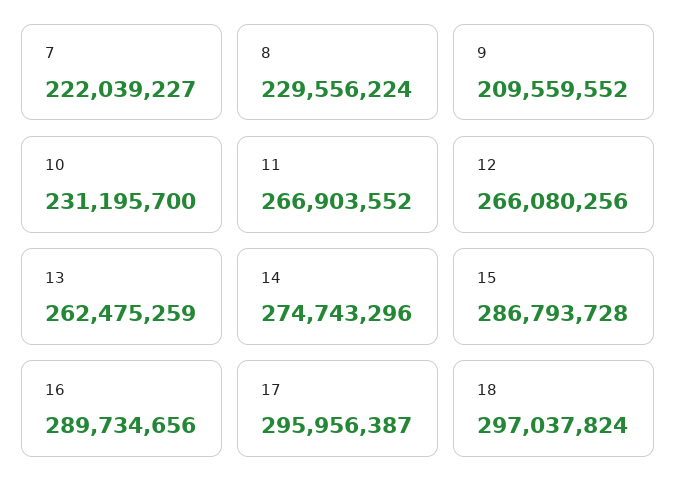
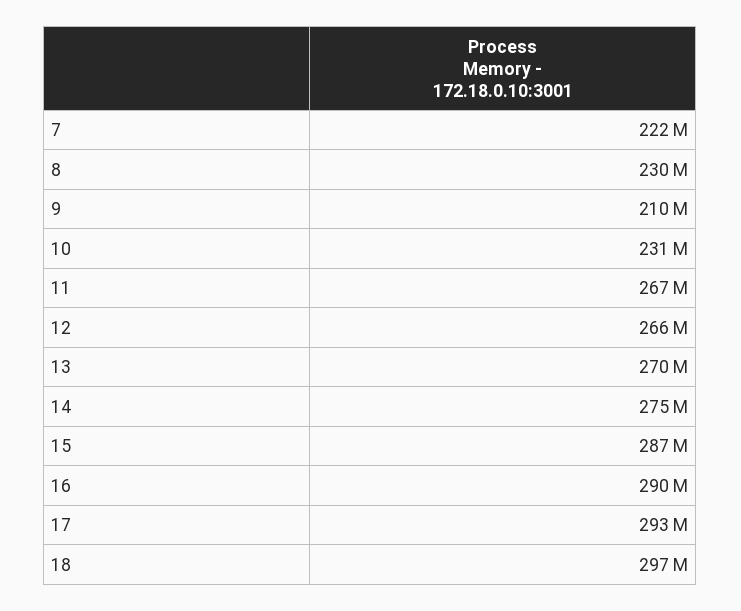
  {
    "7": 222039227,
    "8": 229556224,
    "9": 209559552,
    "10": 231195700,
    "11": 266903552,
    "12": 266080256,
-   "13": 262475259,
+   "13": 270000000,
    "14": 274743296,
    "15": 286793728,
    "16": 289734656,
-   "17": 295956387,
+   "17": 293000000,
    "18": 297037824
  }

